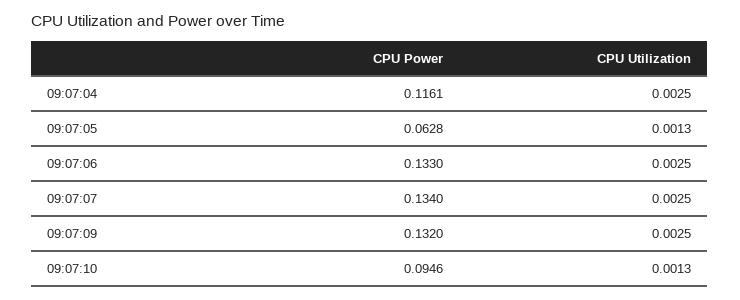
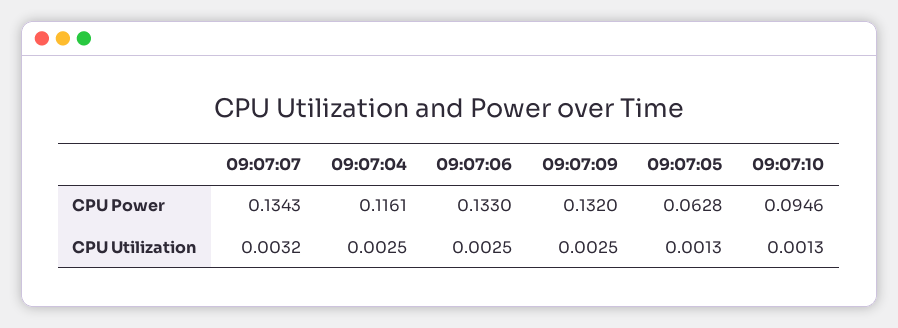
  {
    "CPU Power": {
      "09:07:04": 0.1161,
      "09:07:05": 0.0628,
      "09:07:06": 0.133,
-     "09:07:07": 0.134,
+     "09:07:07": 0.1343,
      "09:07:09": 0.132,
      "09:07:10": 0.0946
    },
    "CPU Utilization": {
      "09:07:04": 0.0025,
      "09:07:05": 0.0013,
      "09:07:06": 0.0025,
-     "09:07:07": 0.0025,
+     "09:07:07": 0.0032,
      "09:07:09": 0.0025,
      "09:07:10": 0.0013
    }
  }

